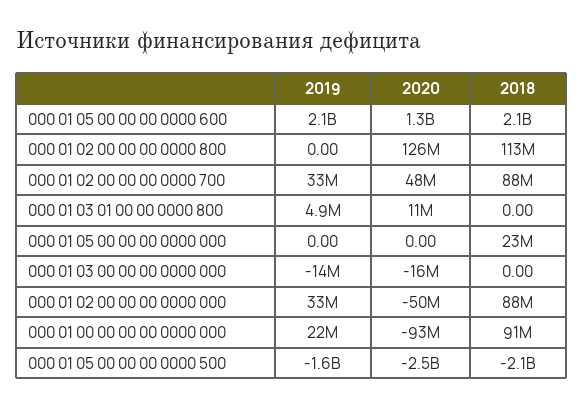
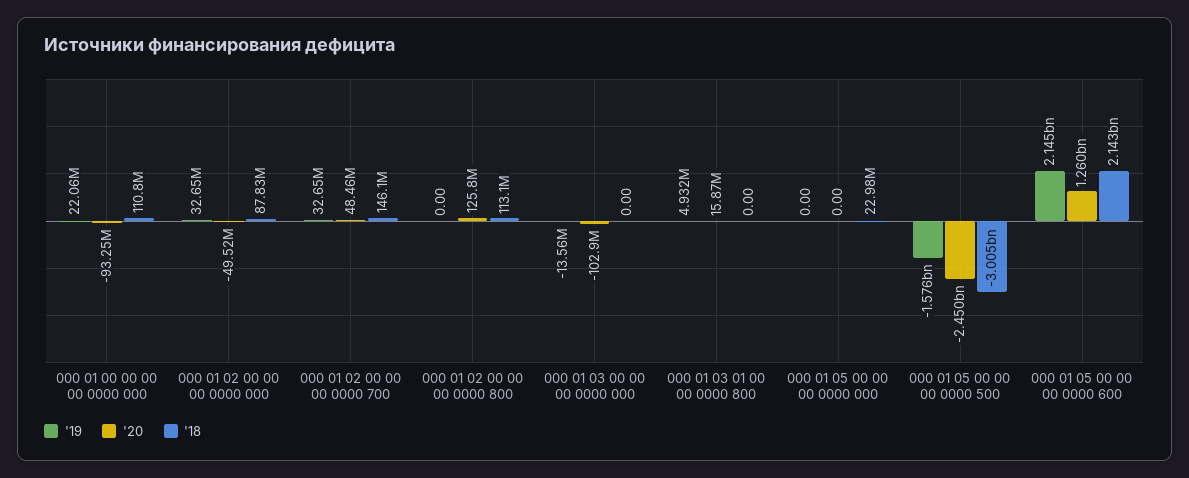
  {
    "2019": {
      "000 01 05 00 00 00 0000 600": 2145000000,
      "000 01 02 00 00 00 0000 800": 0,
      "000 01 02 00 00 00 0000 700": 32650000,
      "000 01 03 01 00 00 0000 800": 4932000,
      "000 01 05 00 00 00 0000 000": 0,
      "000 01 03 00 00 00 0000 000": -13560000,
      "000 01 02 00 00 00 0000 000": 32650000,
      "000 01 00 00 00 00 0000 000": 22060000,
      "000 01 05 00 00 00 0000 500": -1576000000
    },
    "2020": {
      "000 01 05 00 00 00 0000 600": 1260000000,
      "000 01 02 00 00 00 0000 800": 125800000,
      "000 01 02 00 00 00 0000 700": 48460000,
-     "000 01 03 01 00 00 0000 800": 11000000,
+     "000 01 03 01 00 00 0000 800": 15870000,
      "000 01 05 00 00 00 0000 000": 0,
-     "000 01 03 00 00 00 0000 000": -16000000,
+     "000 01 03 00 00 00 0000 000": -102900000,
      "000 01 02 00 00 00 0000 000": -49520000,
      "000 01 00 00 00 00 0000 000": -93250000,
      "000 01 05 00 00 00 0000 500": -2450000000
    },
    "2018": {
      "000 01 05 00 00 00 0000 600": 2143000000,
      "000 01 02 00 00 00 0000 800": 113100000,
-     "000 01 02 00 00 00 0000 700": 88000000,
+     "000 01 02 00 00 00 0000 700": 146100000,
      "000 01 03 01 00 00 0000 800": 0,
      "000 01 05 00 00 00 0000 000": 22980000,
      "000 01 03 00 00 00 0000 000": 0,
      "000 01 02 00 00 00 0000 000": 87830000,
-     "000 01 00 00 00 00 0000 000": 91000000,
+     "000 01 00 00 00 00 0000 000": 110800000,
-     "000 01 05 00 00 00 0000 500": -2100000000
+     "000 01 05 00 00 00 0000 500": -3005000000
    }
  }

